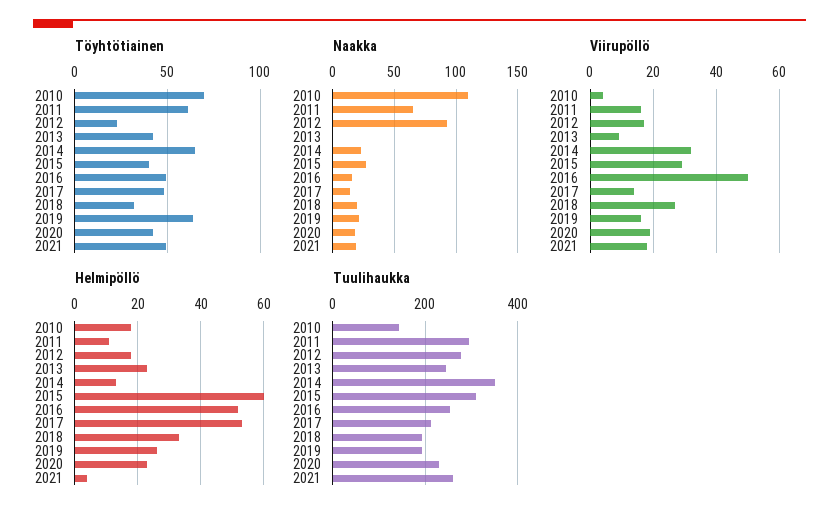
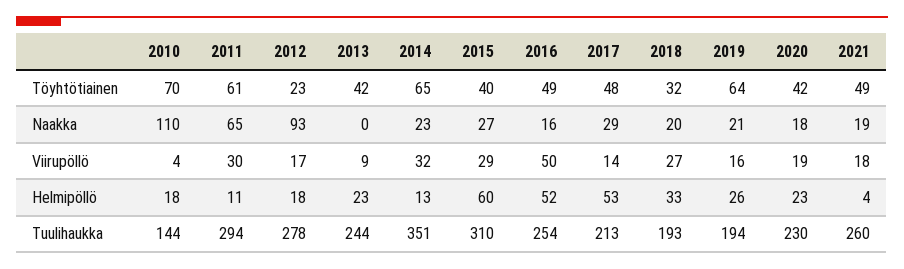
  {
    "Töyhtötiainen": {
      "2010": 70,
      "2011": 61,
      "2012": 23,
      "2013": 42,
      "2014": 65,
      "2015": 40,
      "2016": 49,
      "2017": 48,
      "2018": 32,
      "2019": 64,
      "2020": 42,
      "2021": 49
    },
    "Naakka": {
      "2010": 110,
      "2011": 65,
      "2012": 93,
      "2013": 0,
      "2014": 23,
      "2015": 27,
      "2016": 16,
-     "2017": 15,
+     "2017": 29,
      "2018": 20,
      "2019": 21,
      "2020": 18,
      "2021": 19
    },
    "Viirupöllö": {
      "2010": 4,
-     "2011": 15,
+     "2011": 30,
      "2012": 17,
      "2013": 9,
      "2014": 32,
      "2015": 29,
      "2016": 50,
      "2017": 14,
      "2018": 27,
      "2019": 16,
      "2020": 19,
      "2021": 18
    },
    "Helmipöllö": {
      "2010": 18,
      "2011": 11,
      "2012": 18,
      "2013": 23,
      "2014": 13,
      "2015": 60,
      "2016": 52,
      "2017": 53,
      "2018": 33,
      "2019": 26,
      "2020": 23,
      "2021": 4
    },
    "Tuulihaukka": {
      "2010": 144,
      "2011": 294,
      "2012": 278,
      "2013": 244,
      "2014": 351,
      "2015": 310,
      "2016": 254,
      "2017": 213,
      "2018": 193,
      "2019": 194,
      "2020": 230,
      "2021": 260
    }
  }

